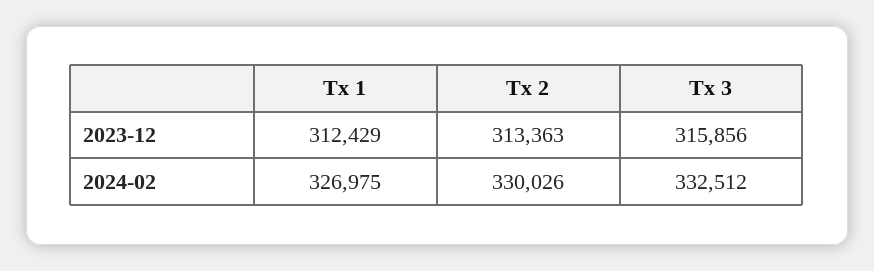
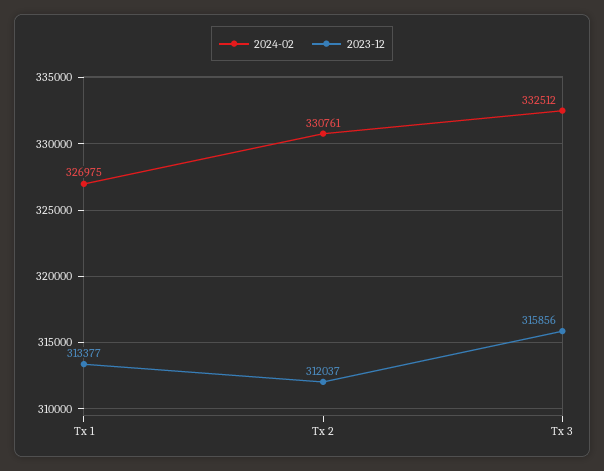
  {
    "2023-12": {
-     "Tx 1": 312429,
+     "Tx 1": 313377,
-     "Tx 2": 313363,
+     "Tx 2": 312037,
      "Tx 3": 315856
    },
    "2024-02": {
      "Tx 1": 326975,
-     "Tx 2": 330026,
+     "Tx 2": 330761,
      "Tx 3": 332512
    }
  }

